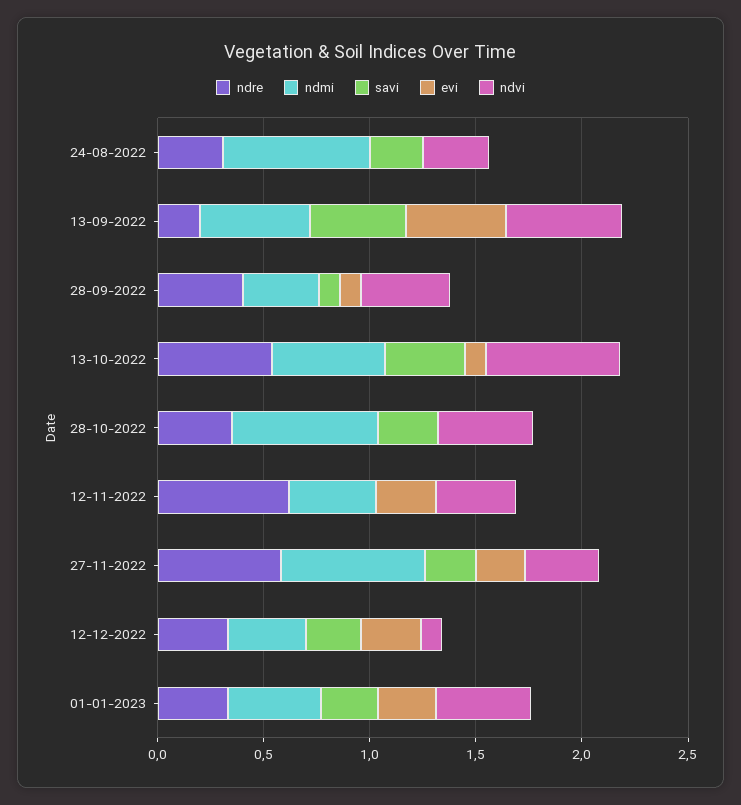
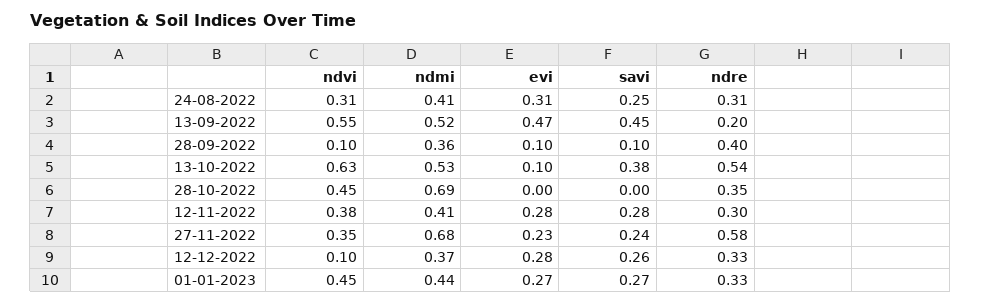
  {
    "ndre": {
      "24-08-2022": 0.31,
      "13-09-2022": 0.2,
      "28-09-2022": 0.4,
      "13-10-2022": 0.54,
      "28-10-2022": 0.35,
-     "12-11-2022": 0.6,
+     "12-11-2022": 0.3,
      "27-11-2022": 0.58,
      "12-12-2022": 0.33,
      "01-01-2023": 0.33
    },
    "ndmi": {
-     "24-08-2022": 0.7,
+     "24-08-2022": 0.41,
      "13-09-2022": 0.52,
      "28-09-2022": 0.36,
      "13-10-2022": 0.53,
      "28-10-2022": 0.69,
      "12-11-2022": 0.41,
      "27-11-2022": 0.68,
      "12-12-2022": 0.37,
      "01-01-2023": 0.44
    },
    "savi": {
      "24-08-2022": 0.25,
      "13-09-2022": 0.45,
      "28-09-2022": 0.1,
      "13-10-2022": 0.38,
-     "28-10-2022": 0.3,
+     "28-10-2022": 0,
-     "12-11-2022": 0,
+     "12-11-2022": 0.28,
      "27-11-2022": 0.24,
      "12-12-2022": 0.26,
      "01-01-2023": 0.27
    },
    "evi": {
-     "24-08-2022": 0,
+     "24-08-2022": 0.31,
      "13-09-2022": 0.47,
      "28-09-2022": 0.1,
      "13-10-2022": 0.1,
      "28-10-2022": 0,
      "12-11-2022": 0.28,
      "27-11-2022": 0.23,
      "12-12-2022": 0.28,
      "01-01-2023": 0.27
    },
    "ndvi": {
      "24-08-2022": 0.31,
      "13-09-2022": 0.55,
-     "28-09-2022": 0.4,
+     "28-09-2022": 0.1,
      "13-10-2022": 0.63,
      "28-10-2022": 0.45,
      "12-11-2022": 0.38,
      "27-11-2022": 0.35,
      "12-12-2022": 0.1,
      "01-01-2023": 0.45
    }
  }

